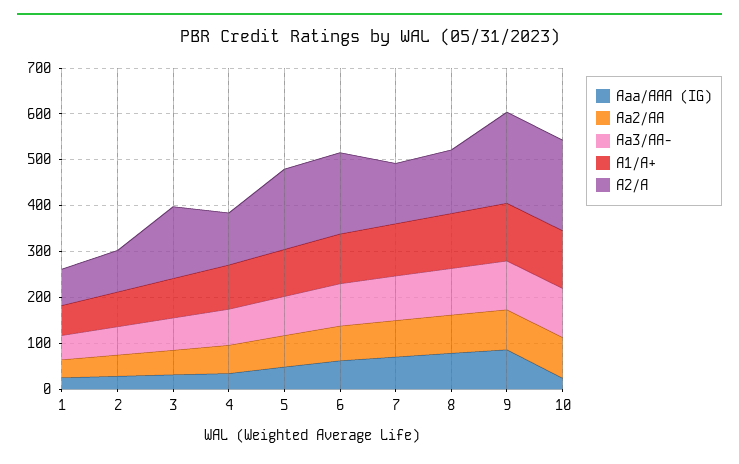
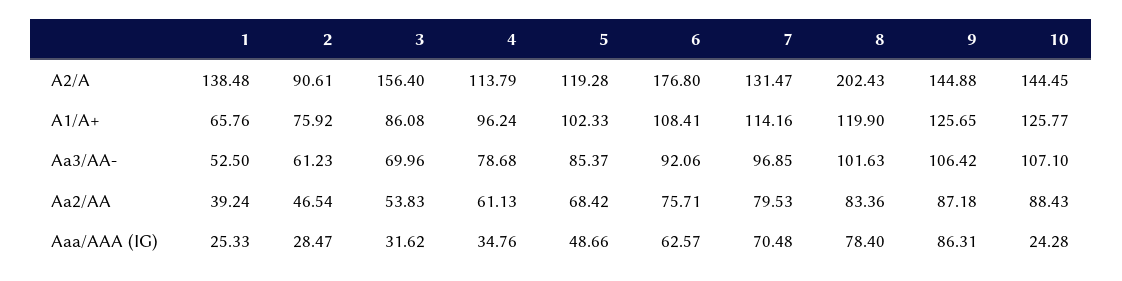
  {
    "Aaa/AAA (IG)": {
      "1": 25.33,
      "2": 28.47,
      "3": 31.62,
      "4": 34.76,
      "5": 48.66,
      "6": 62.57,
      "7": 70.48,
      "8": 78.4,
      "9": 86.31,
      "10": 24.28
    },
    "Aa2/AA": {
      "1": 39.24,
      "2": 46.54,
      "3": 53.83,
      "4": 61.13,
      "5": 68.42,
      "6": 75.71,
      "7": 79.53,
      "8": 83.36,
      "9": 87.18,
      "10": 88.43
    },
    "Aa3/AA-": {
      "1": 52.5,
      "2": 61.23,
      "3": 69.96,
      "4": 78.68,
      "5": 85.37,
      "6": 92.06,
      "7": 96.85,
      "8": 101.63,
      "9": 106.42,
      "10": 107.1
    },
    "A1/A+": {
      "1": 65.76,
      "2": 75.92,
      "3": 86.08,
      "4": 96.24,
      "5": 102.33,
      "6": 108.41,
      "7": 114.16,
      "8": 119.9,
      "9": 125.65,
      "10": 125.77
    },
    "A2/A": {
-     "1": 80,
+     "1": 138.48,
      "2": 90.61,
      "3": 156.4,
      "4": 113.79,
-     "5": 180,
+     "5": 119.28,
      "6": 176.8,
      "7": 131.47,
-     "8": 140,
+     "8": 202.43,
-     "9": 200,
+     "9": 144.88,
-     "10": 200
+     "10": 144.45
    }
  }

